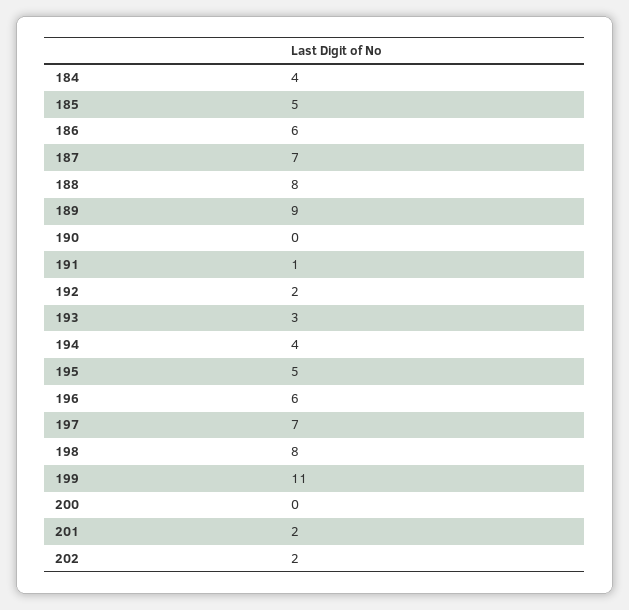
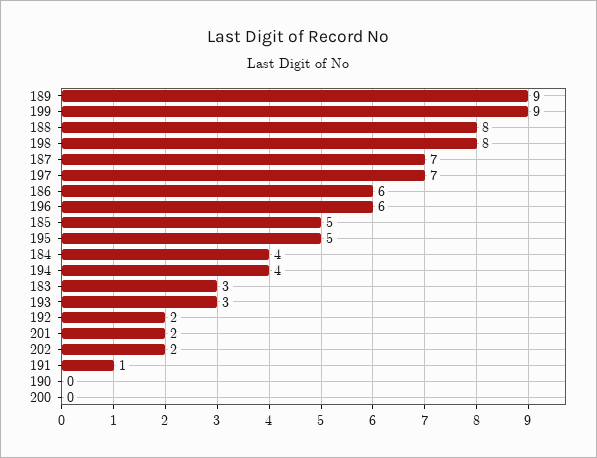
  {
    "184": 4,
    "185": 5,
    "186": 6,
    "187": 7,
    "188": 8,
    "189": 9,
    "190": 0,
    "191": 1,
    "192": 2,
    "193": 3,
    "194": 4,
    "195": 5,
    "196": 6,
    "197": 7,
    "198": 8,
-   "199": 11,
+   "199": 9,
    "200": 0,
    "201": 2,
-   "202": 2
+   "202": 2,
+   "183": 3
  }

